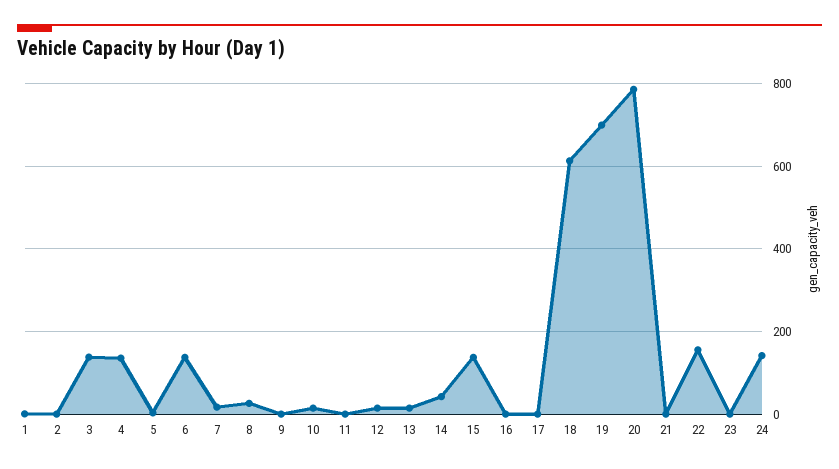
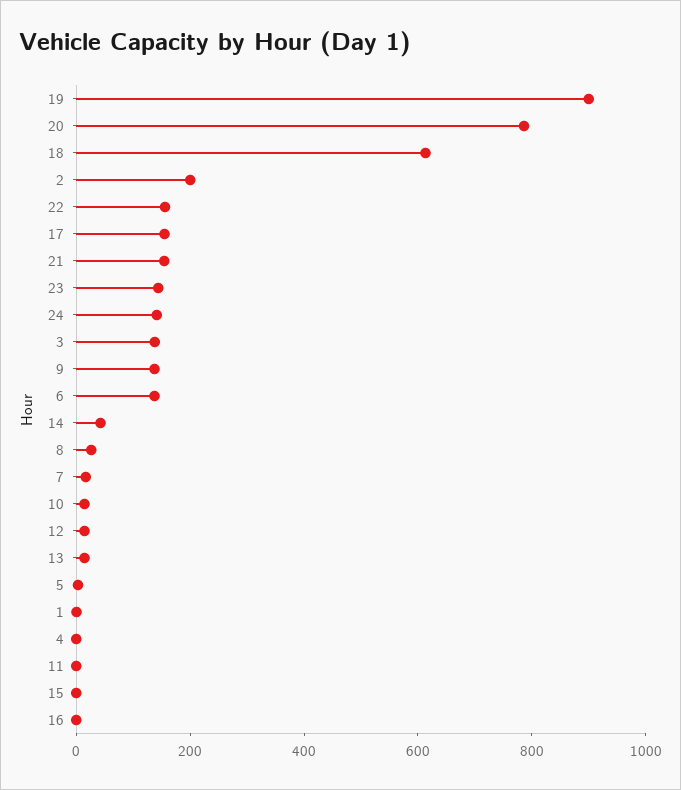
  {
    "1": 0,
-   "2": 0,
+   "2": 200,
    "3": 140,
-   "4": 140,
+   "4": 0,
    "5": 0,
    "6": 140,
    "7": 20,
    "8": 20,
-   "9": 0,
+   "9": 150,
    "10": 20,
    "11": 0,
    "12": 20,
    "13": 20,
    "14": 40,
-   "15": 140,
+   "15": 0,
    "16": 0,
-   "17": 0,
+   "17": 150,
    "18": 620,
-   "19": 700,
+   "19": 900,
    "20": 780,
-   "21": 0,
+   "21": 150,
    "22": 160,
-   "23": 0,
+   "23": 150,
    "24": 140
  }

